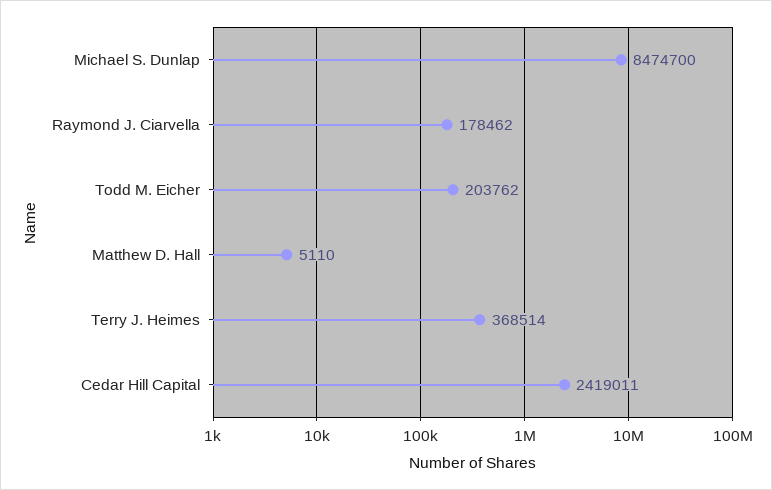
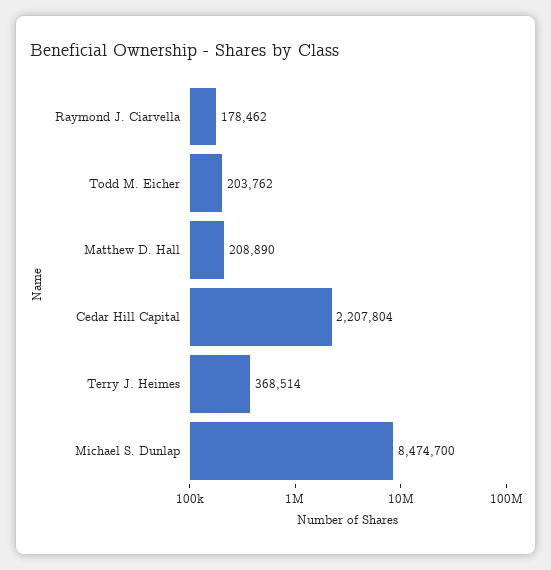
  {
    "Michael S. Dunlap": 8474700,
    "Raymond J. Ciarvella": 178462,
    "Todd M. Eicher": 203762,
-   "Matthew D. Hall": 5110,
+   "Matthew D. Hall": 208890,
    "Terry J. Heimes": 368514,
-   "Cedar Hill Capital": 2419011
+   "Cedar Hill Capital": 2207804
  }

